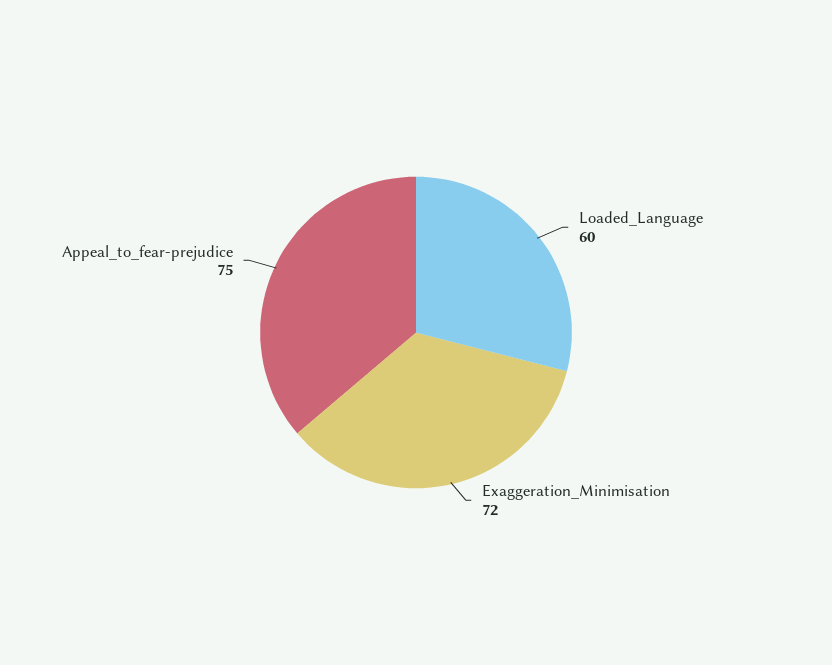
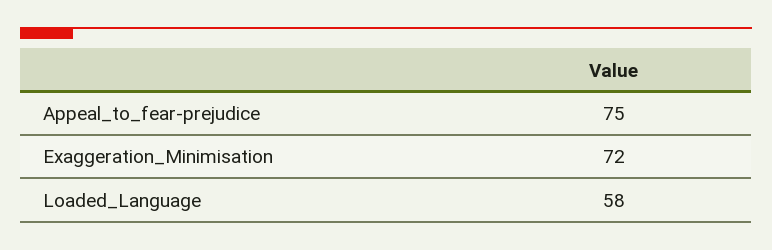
  {
-   "Loaded_Language": 60,
+   "Loaded_Language": 58,
    "Exaggeration_Minimisation": 72,
    "Appeal_to_fear-prejudice": 75
  }

